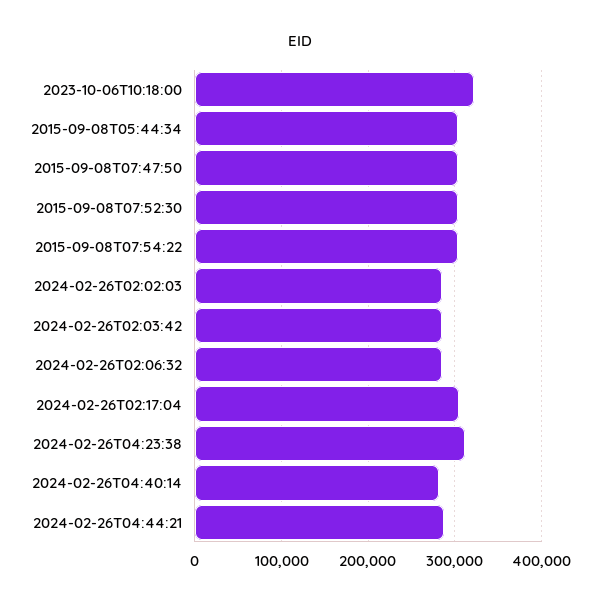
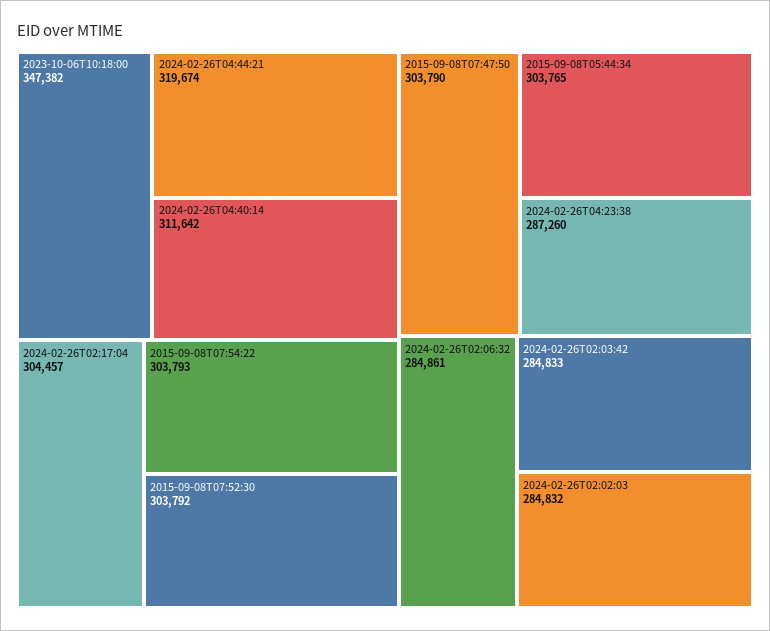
  {
-   "2023-10-06T10:18:00": 320000,
+   "2023-10-06T10:18:00": 347382,
    "2015-09-08T05:44:34": 303765,
    "2015-09-08T07:47:50": 303790,
    "2015-09-08T07:52:30": 303792,
    "2015-09-08T07:54:22": 303793,
    "2024-02-26T02:02:03": 284832,
    "2024-02-26T02:03:42": 284833,
    "2024-02-26T02:06:32": 284861,
    "2024-02-26T02:17:04": 304457,
-   "2024-02-26T04:23:38": 310000,
+   "2024-02-26T04:23:38": 287260,
-   "2024-02-26T04:40:14": 280000,
+   "2024-02-26T04:40:14": 311642,
-   "2024-02-26T04:44:21": 290000
+   "2024-02-26T04:44:21": 319674
  }

